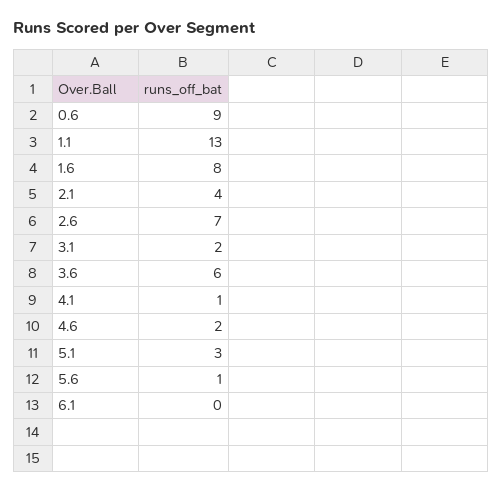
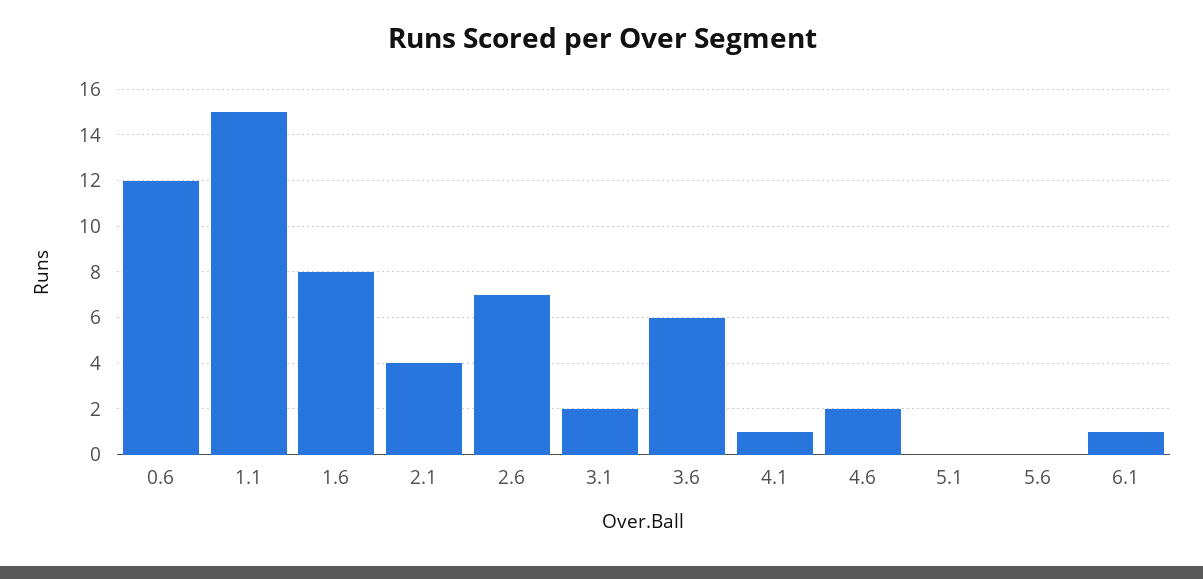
  {
-   "0.6": 9,
+   "0.6": 12,
-   "1.1": 13,
+   "1.1": 15,
    "1.6": 8,
    "2.1": 4,
    "2.6": 7,
    "3.1": 2,
    "3.6": 6,
    "4.1": 1,
    "4.6": 2,
-   "5.1": 3,
+   "5.1": 0,
-   "5.6": 1,
+   "5.6": 0,
-   "6.1": 0
+   "6.1": 1
  }

